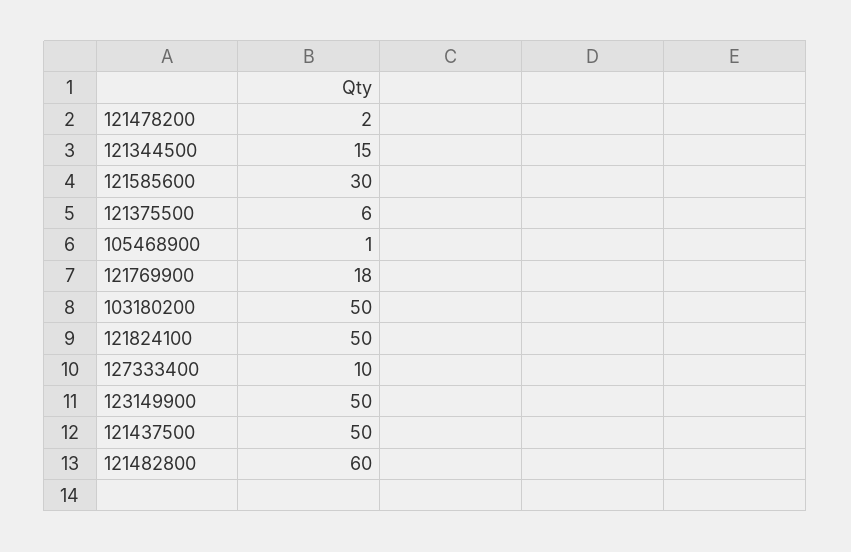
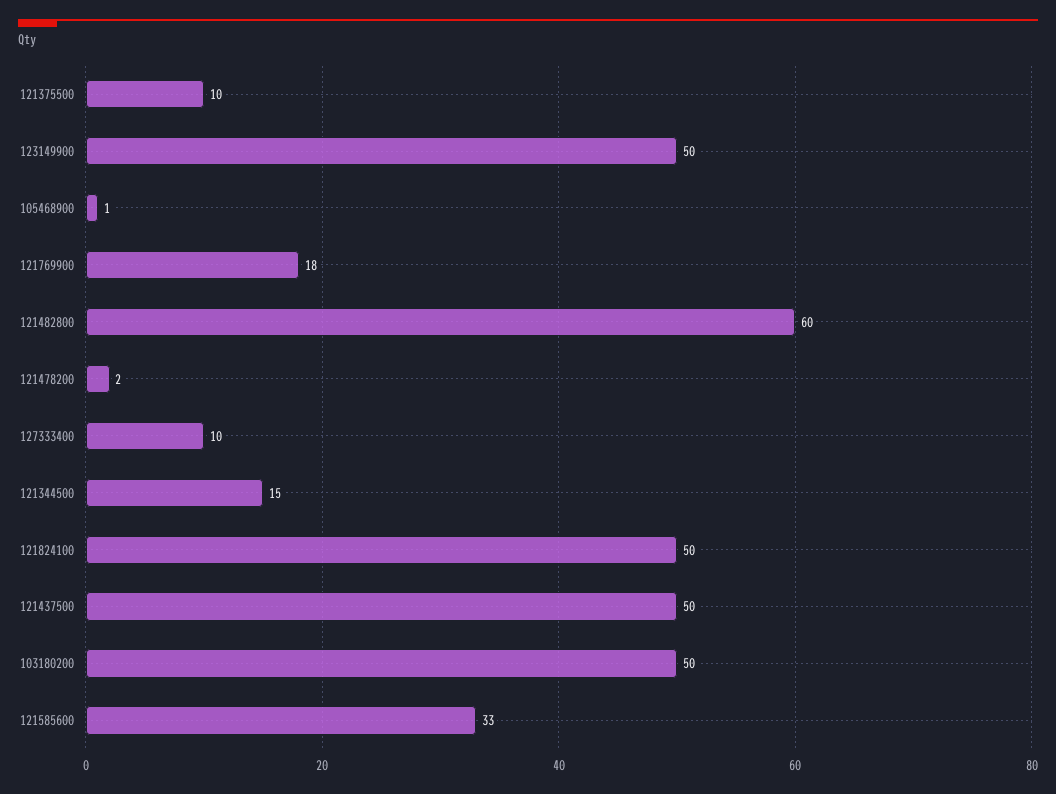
  {
    "121478200": 2,
    "121344500": 15,
-   "121585600": 30,
+   "121585600": 33,
-   "121375500": 6,
+   "121375500": 10,
    "105468900": 1,
    "121769900": 18,
    "103180200": 50,
    "121824100": 50,
    "127333400": 10,
    "123149900": 50,
    "121437500": 50,
    "121482800": 60
  }

